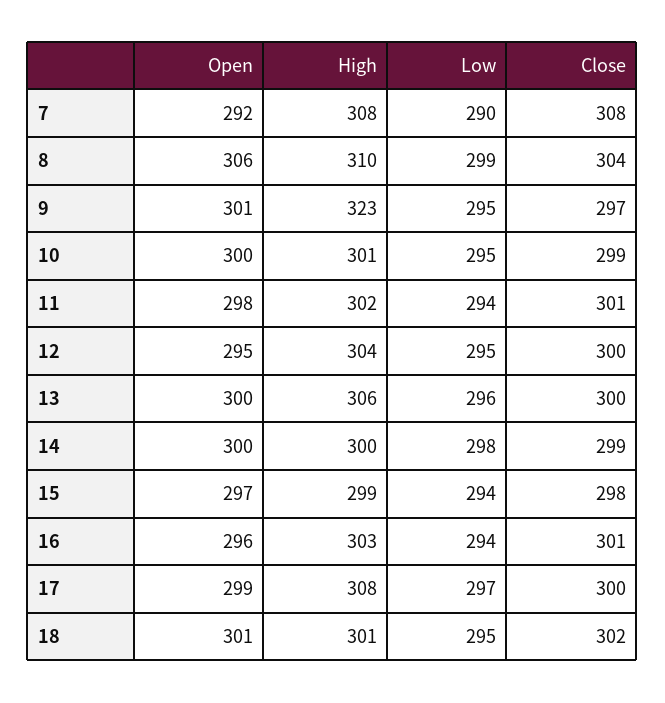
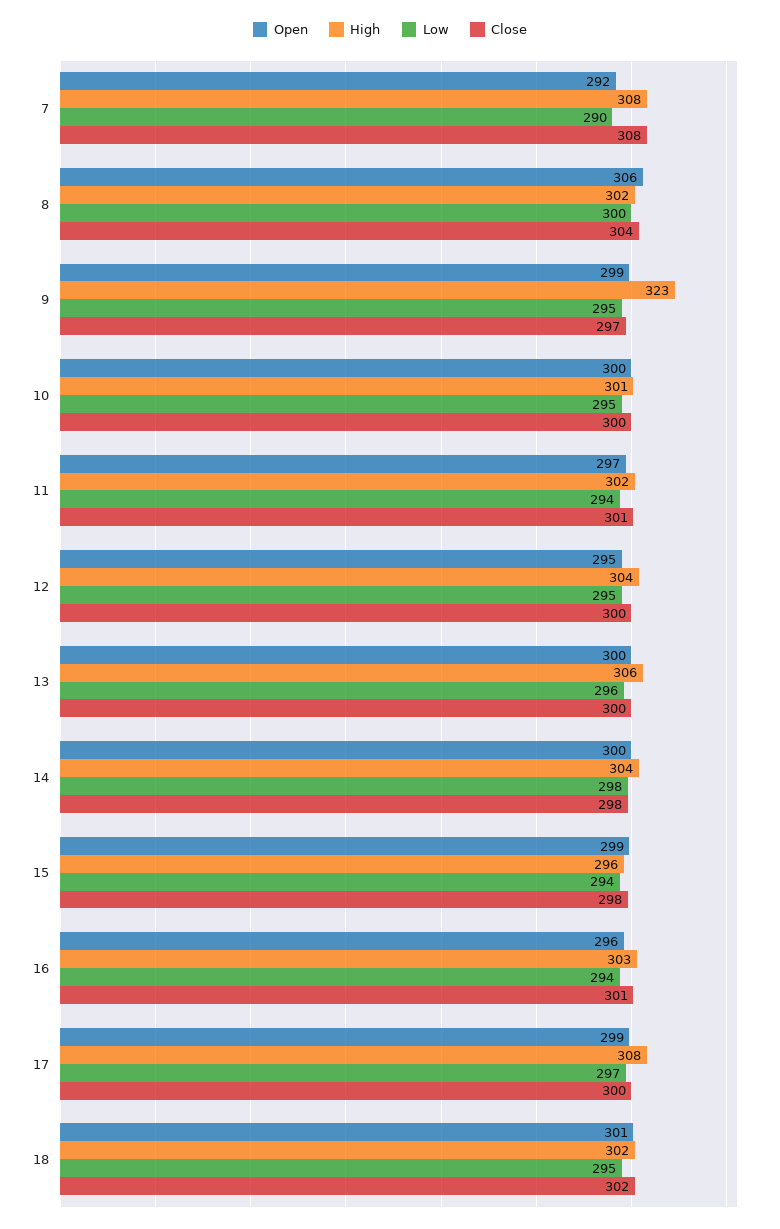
  {
    "Open": {
      "7": 292,
      "8": 306,
-     "9": 301,
+     "9": 299,
      "10": 300,
-     "11": 298,
+     "11": 297,
      "12": 295,
      "13": 300,
      "14": 300,
-     "15": 297,
+     "15": 299,
      "16": 296,
      "17": 299,
      "18": 301
    },
    "High": {
      "7": 308,
-     "8": 310,
+     "8": 302,
      "9": 323,
      "10": 301,
      "11": 302,
      "12": 304,
      "13": 306,
-     "14": 300,
+     "14": 304,
-     "15": 299,
+     "15": 296,
      "16": 303,
      "17": 308,
-     "18": 301
+     "18": 302
    },
    "Low": {
      "7": 290,
-     "8": 299,
+     "8": 300,
      "9": 295,
      "10": 295,
      "11": 294,
      "12": 295,
      "13": 296,
      "14": 298,
      "15": 294,
      "16": 294,
      "17": 297,
      "18": 295
    },
    "Close": {
      "7": 308,
      "8": 304,
      "9": 297,
-     "10": 299,
+     "10": 300,
      "11": 301,
      "12": 300,
      "13": 300,
-     "14": 299,
+     "14": 298,
      "15": 298,
      "16": 301,
      "17": 300,
      "18": 302
    }
  }

